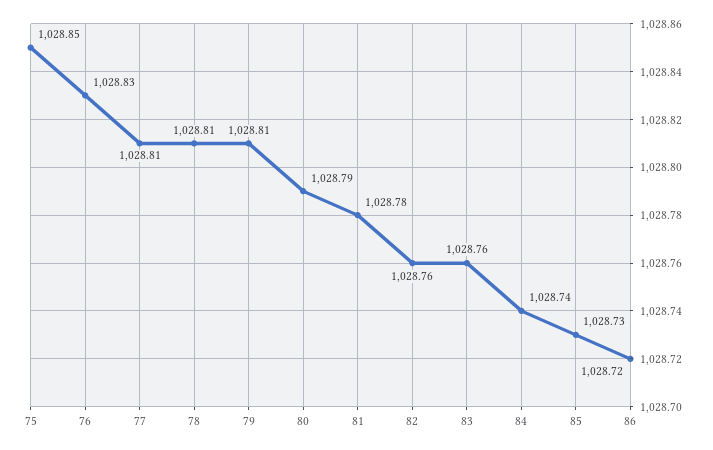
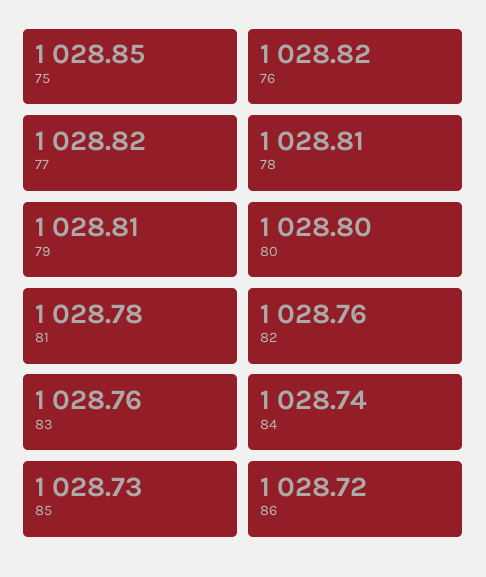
  {
    "75": 1028.85,
-   "76": 1028.83,
+   "76": 1028.82,
-   "77": 1028.81,
+   "77": 1028.82,
    "78": 1028.81,
    "79": 1028.81,
-   "80": 1028.79,
+   "80": 1028.8,
    "81": 1028.78,
    "82": 1028.76,
    "83": 1028.76,
    "84": 1028.74,
    "85": 1028.73,
    "86": 1028.72
  }

